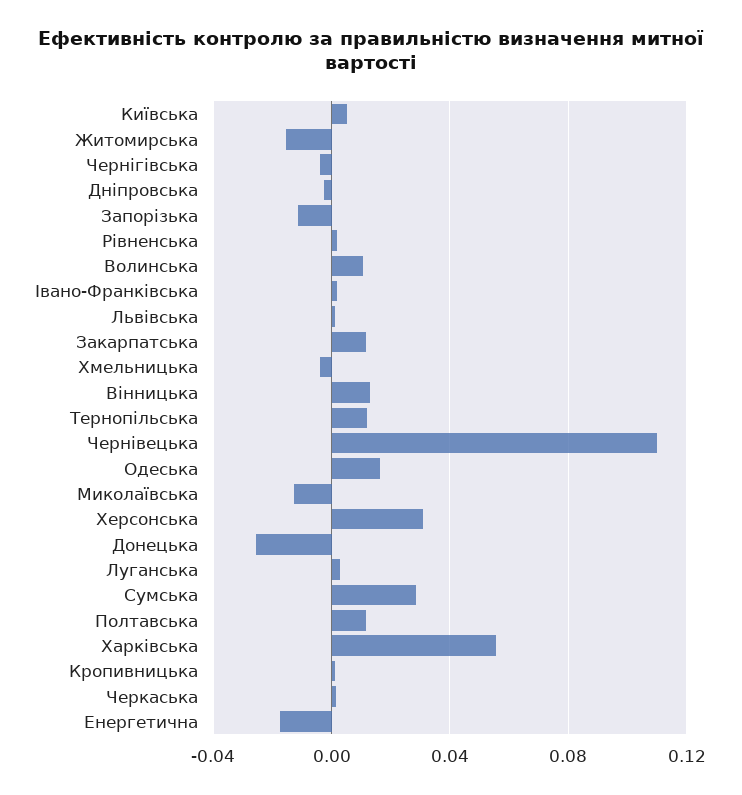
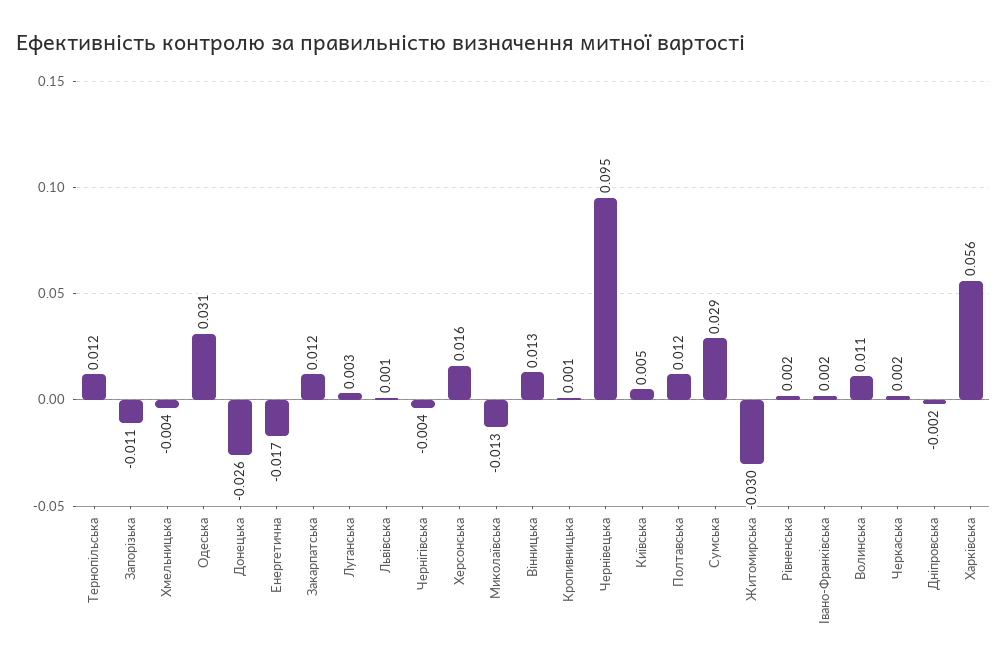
  {
    "Київська": 0.005,
-   "Житомирська": -0.015,
+   "Житомирська": -0.03,
    "Чернігівська": -0.004,
    "Дніпровська": -0.002,
    "Запорізька": -0.011,
    "Рівненська": 0.002,
    "Волинська": 0.011,
    "Івано-Франківська": 0.002,
    "Львівська": 0.001,
    "Закарпатська": 0.012,
    "Хмельницька": -0.004,
    "Вінницька": 0.013,
    "Тернопільська": 0.012,
-   "Чернівецька": 0.11,
+   "Чернівецька": 0.095,
-   "Одеська": 0.015,
+   "Одеська": 0.031,
    "Миколаївська": -0.013,
-   "Херсонська": 0.03,
+   "Херсонська": 0.016,
    "Донецька": -0.026,
    "Луганська": 0.003,
    "Сумська": 0.029,
    "Полтавська": 0.012,
    "Харківська": 0.056,
    "Кропивницька": 0.001,
    "Черкаська": 0.002,
    "Енергетична": -0.017
  }

